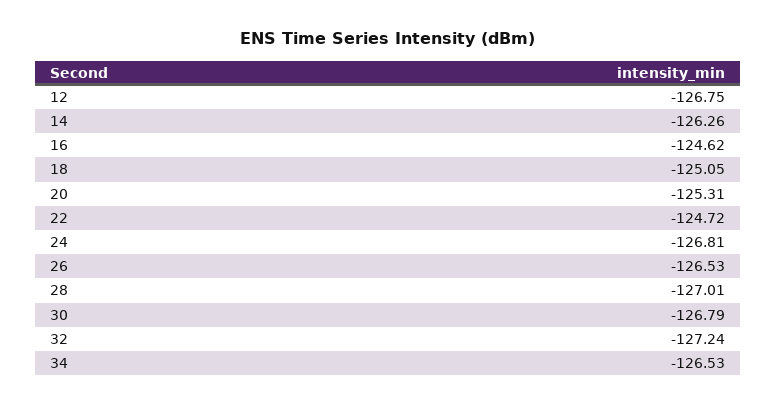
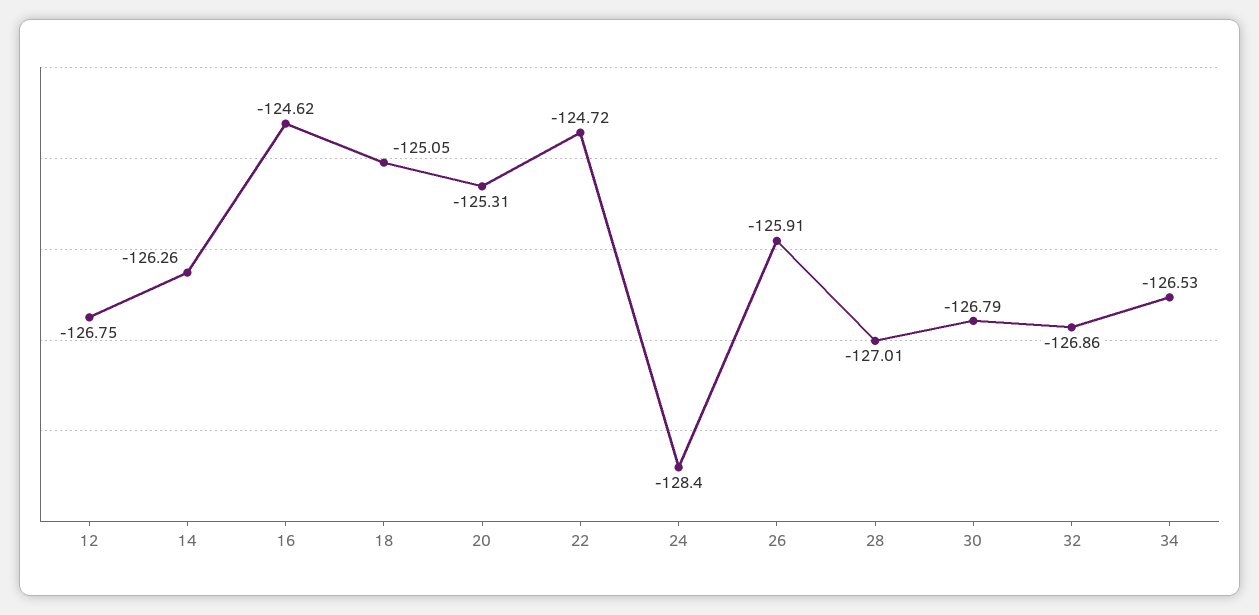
  {
    "12": -126.75,
    "14": -126.26,
    "16": -124.62,
    "18": -125.05,
    "20": -125.31,
    "22": -124.72,
-   "24": -126.81,
+   "24": -128.4,
-   "26": -126.53,
+   "26": -125.91,
    "28": -127.01,
    "30": -126.79,
-   "32": -127.24,
+   "32": -126.86,
    "34": -126.53
  }

